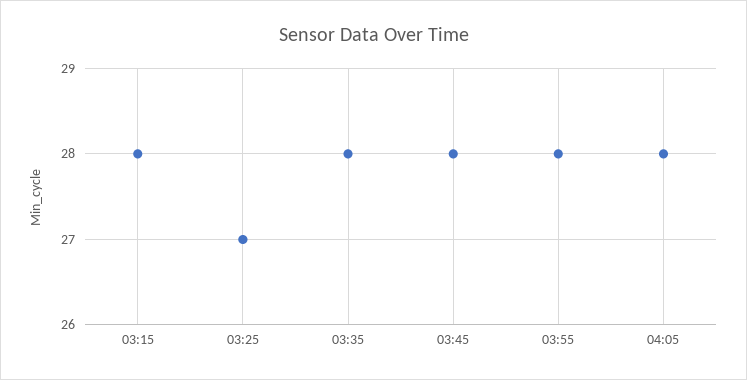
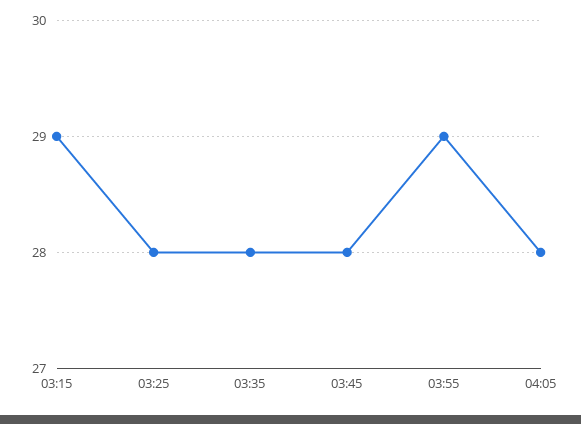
  {
-   "03:15": 28,
+   "03:15": 29,
-   "03:25": 27,
+   "03:25": 28,
    "03:35": 28,
    "03:45": 28,
-   "03:55": 28,
+   "03:55": 29,
    "04:05": 28
  }

